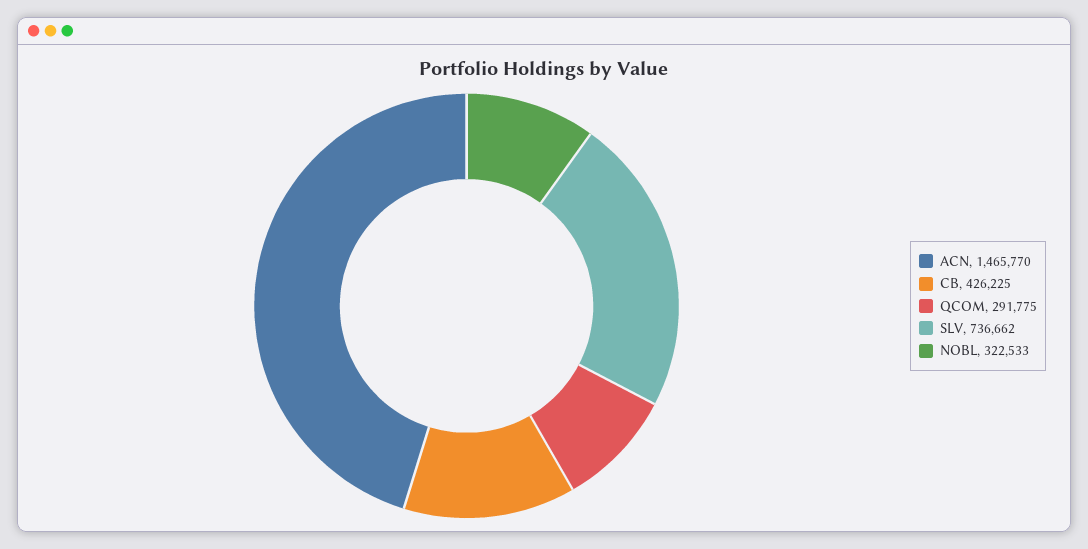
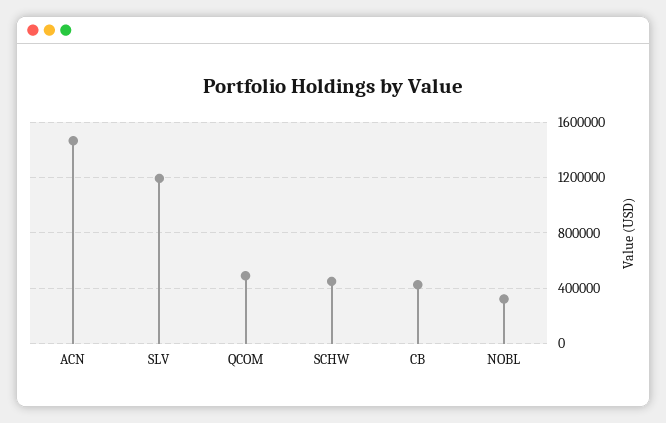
  {
    "ACN": 1465770,
    "CB": 426225,
-   "QCOM": 291775,
+   "QCOM": 500000,
-   "SLV": 736662,
+   "SLV": 1200000,
-   "NOBL": 322533
+   "NOBL": 322533,
+   "SCHW": 450000
  }

